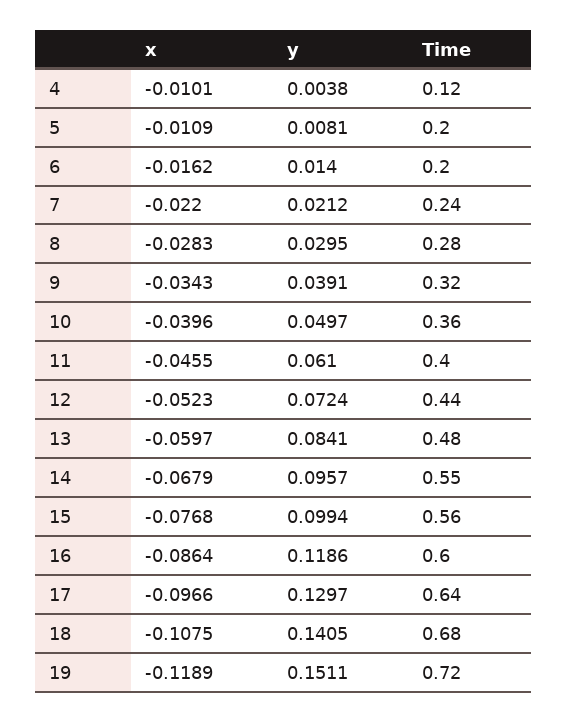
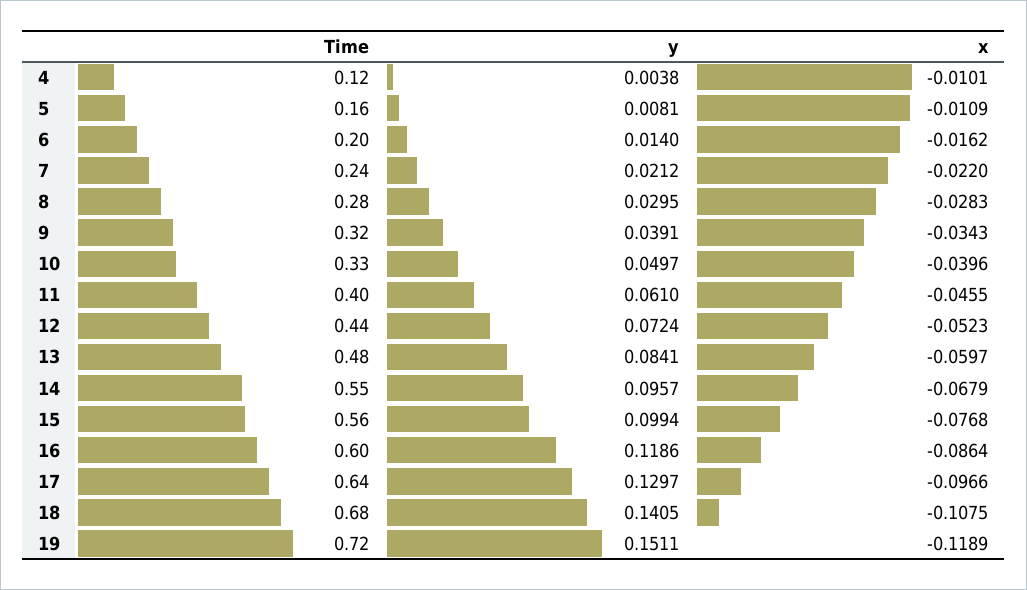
  {
    "x": {
      "4": -0.0101,
      "5": -0.0109,
      "6": -0.0162,
      "7": -0.022,
      "8": -0.0283,
      "9": -0.0343,
      "10": -0.0396,
      "11": -0.0455,
      "12": -0.0523,
      "13": -0.0597,
      "14": -0.0679,
      "15": -0.0768,
      "16": -0.0864,
      "17": -0.0966,
      "18": -0.1075,
      "19": -0.1189
    },
    "y": {
      "4": 0.0038,
      "5": 0.0081,
      "6": 0.014,
      "7": 0.0212,
      "8": 0.0295,
      "9": 0.0391,
      "10": 0.0497,
      "11": 0.061,
      "12": 0.0724,
      "13": 0.0841,
      "14": 0.0957,
      "15": 0.0994,
      "16": 0.1186,
      "17": 0.1297,
      "18": 0.1405,
      "19": 0.1511
    },
    "Time": {
      "4": 0.12,
-     "5": 0.2,
+     "5": 0.16,
      "6": 0.2,
      "7": 0.24,
      "8": 0.28,
      "9": 0.32,
-     "10": 0.36,
+     "10": 0.33,
      "11": 0.4,
      "12": 0.44,
      "13": 0.48,
      "14": 0.55,
      "15": 0.56,
      "16": 0.6,
      "17": 0.64,
      "18": 0.68,
      "19": 0.72
    }
  }

